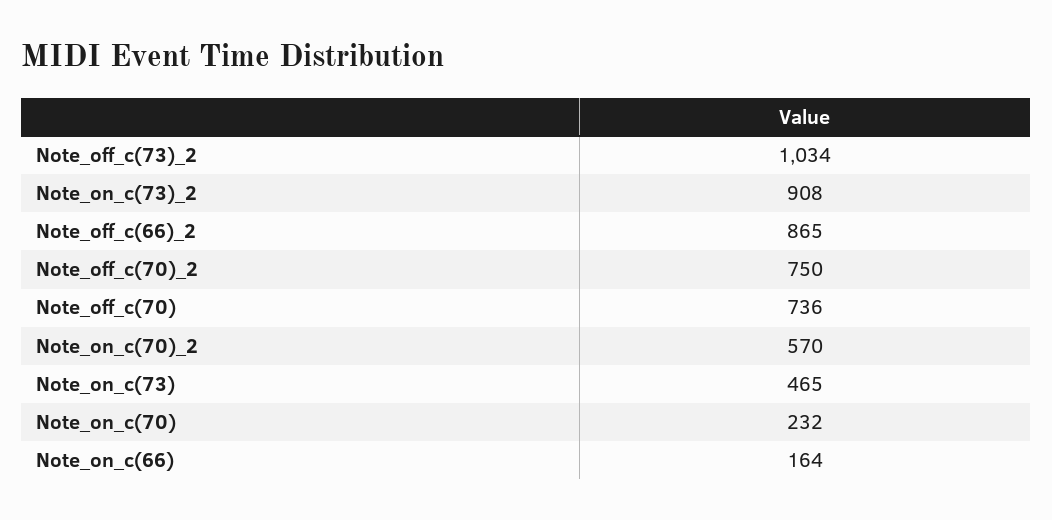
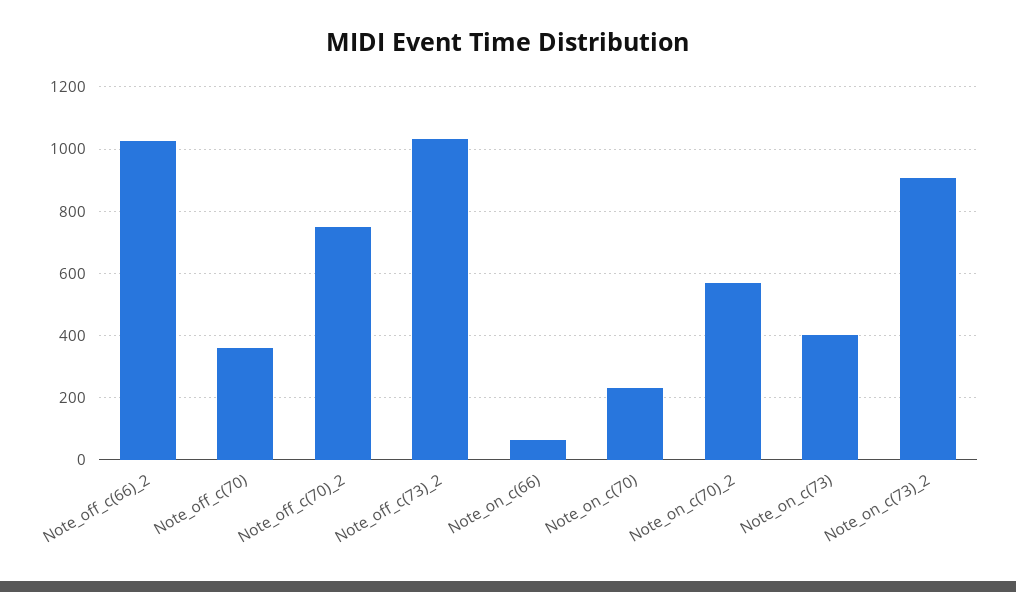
  {
    "Note_off_c(73)_2": 1034,
    "Note_on_c(73)_2": 908,
-   "Note_off_c(66)_2": 865,
+   "Note_off_c(66)_2": 1020,
    "Note_off_c(70)_2": 750,
-   "Note_off_c(70)": 736,
+   "Note_off_c(70)": 360,
    "Note_on_c(70)_2": 570,
-   "Note_on_c(73)": 465,
+   "Note_on_c(73)": 400,
    "Note_on_c(70)": 232,
-   "Note_on_c(66)": 164
+   "Note_on_c(66)": 60
  }

